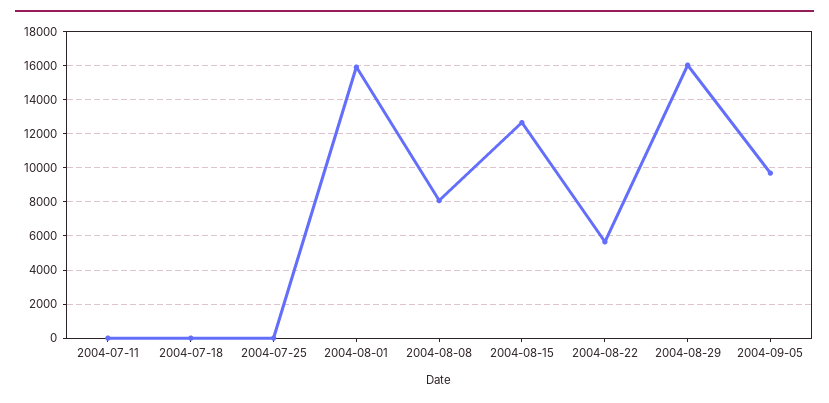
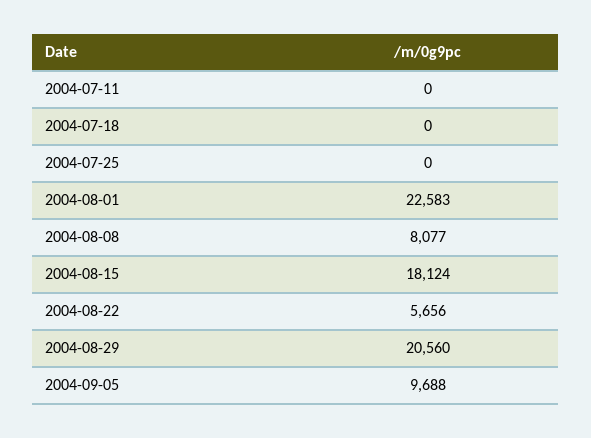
  {
    "2004-07-11": 0,
    "2004-07-18": 0,
    "2004-07-25": 0,
-   "2004-08-01": 16000,
+   "2004-08-01": 22583,
    "2004-08-08": 8077,
-   "2004-08-15": 12500,
+   "2004-08-15": 18124,
    "2004-08-22": 5656,
-   "2004-08-29": 16000,
+   "2004-08-29": 20560,
    "2004-09-05": 9688
  }

